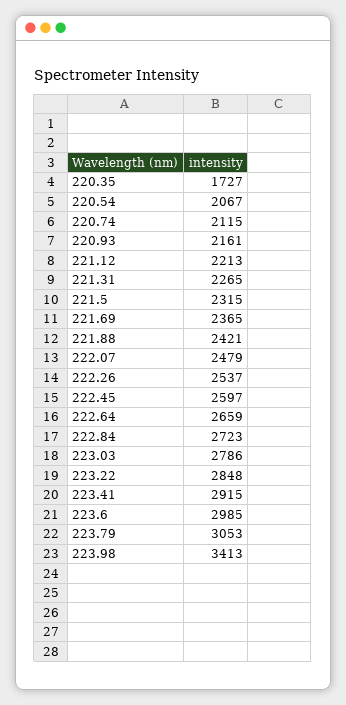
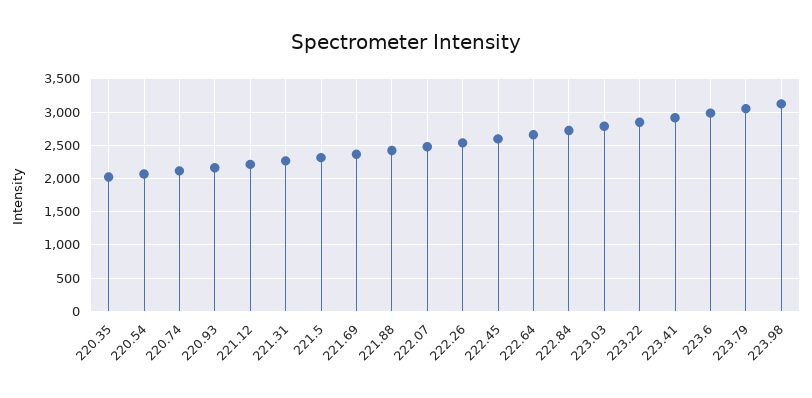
  {
-   "220.35": 1727,
+   "220.35": 2000,
    "220.54": 2067,
    "220.74": 2115,
    "220.93": 2161,
    "221.12": 2213,
    "221.31": 2265,
    "221.5": 2315,
    "221.69": 2365,
    "221.88": 2421,
    "222.07": 2479,
    "222.26": 2537,
    "222.45": 2597,
    "222.64": 2659,
    "222.84": 2723,
    "223.03": 2786,
    "223.22": 2848,
    "223.41": 2915,
    "223.6": 2985,
    "223.79": 3053,
-   "223.98": 3413
+   "223.98": 3100
  }

